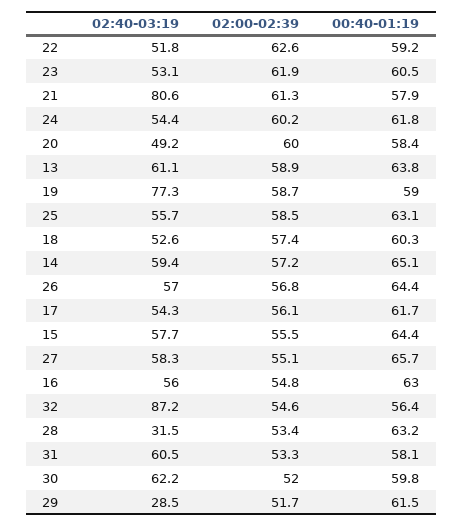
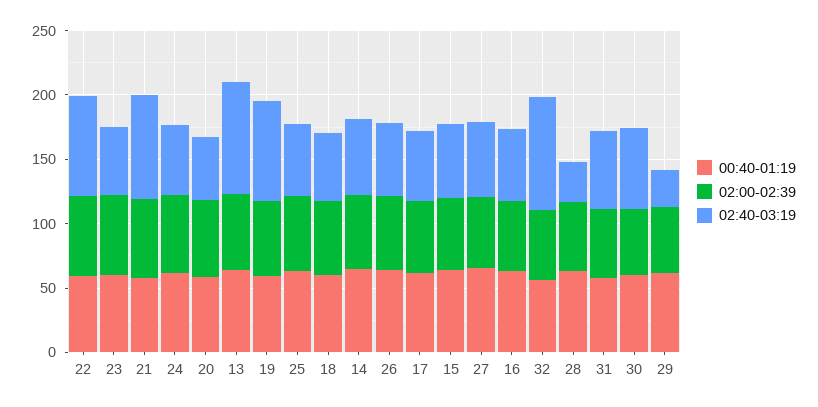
  {
    "02:40-03:19": {
-     "22": 51.8,
+     "22": 80,
      "23": 53.1,
      "21": 80.6,
      "24": 54.4,
      "20": 49.2,
-     "13": 61.1,
+     "13": 90,
      "19": 77.3,
      "25": 55.7,
      "18": 52.6,
      "14": 59.4,
      "26": 57,
      "17": 54.3,
      "15": 57.7,
      "27": 58.3,
      "16": 56,
      "32": 87.2,
      "28": 31.5,
      "31": 60.5,
      "30": 62.2,
      "29": 28.5
    },
    "02:00-02:39": {
      "22": 62.6,
      "23": 61.9,
      "21": 61.3,
      "24": 60.2,
      "20": 60,
      "13": 58.9,
      "19": 58.7,
      "25": 58.5,
      "18": 57.4,
      "14": 57.2,
      "26": 56.8,
      "17": 56.1,
      "15": 55.5,
      "27": 55.1,
      "16": 54.8,
      "32": 54.6,
      "28": 53.4,
      "31": 53.3,
      "30": 52,
      "29": 51.7
    },
    "00:40-01:19": {
      "22": 59.2,
      "23": 60.5,
      "21": 57.9,
      "24": 61.8,
      "20": 58.4,
      "13": 63.8,
      "19": 59,
      "25": 63.1,
      "18": 60.3,
      "14": 65.1,
      "26": 64.4,
      "17": 61.7,
      "15": 64.4,
      "27": 65.7,
      "16": 63,
      "32": 56.4,
      "28": 63.2,
      "31": 58.1,
      "30": 59.8,
      "29": 61.5
    }
  }

